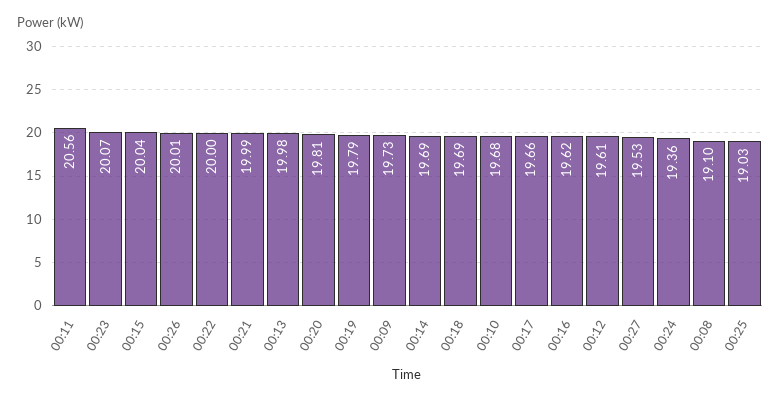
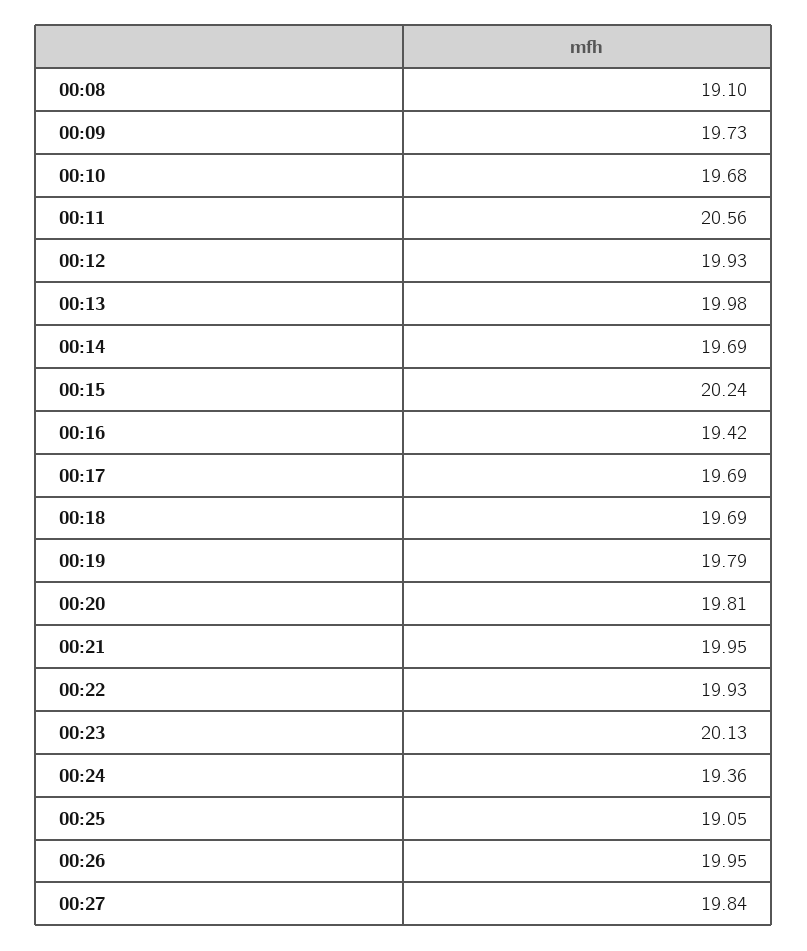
  {
    "00:11": 20.56,
-   "00:23": 20.07,
+   "00:23": 20.13,
-   "00:15": 20.04,
+   "00:15": 20.24,
-   "00:26": 20.01,
+   "00:26": 19.95,
-   "00:22": 20,
+   "00:22": 19.93,
-   "00:21": 19.99,
+   "00:21": 19.95,
    "00:13": 19.98,
    "00:20": 19.81,
    "00:19": 19.79,
    "00:09": 19.73,
    "00:14": 19.69,
    "00:18": 19.69,
    "00:10": 19.68,
-   "00:17": 19.66,
+   "00:17": 19.69,
-   "00:16": 19.62,
+   "00:16": 19.42,
-   "00:12": 19.61,
+   "00:12": 19.93,
-   "00:27": 19.53,
+   "00:27": 19.84,
    "00:24": 19.36,
    "00:08": 19.1,
-   "00:25": 19.03
+   "00:25": 19.05
  }

